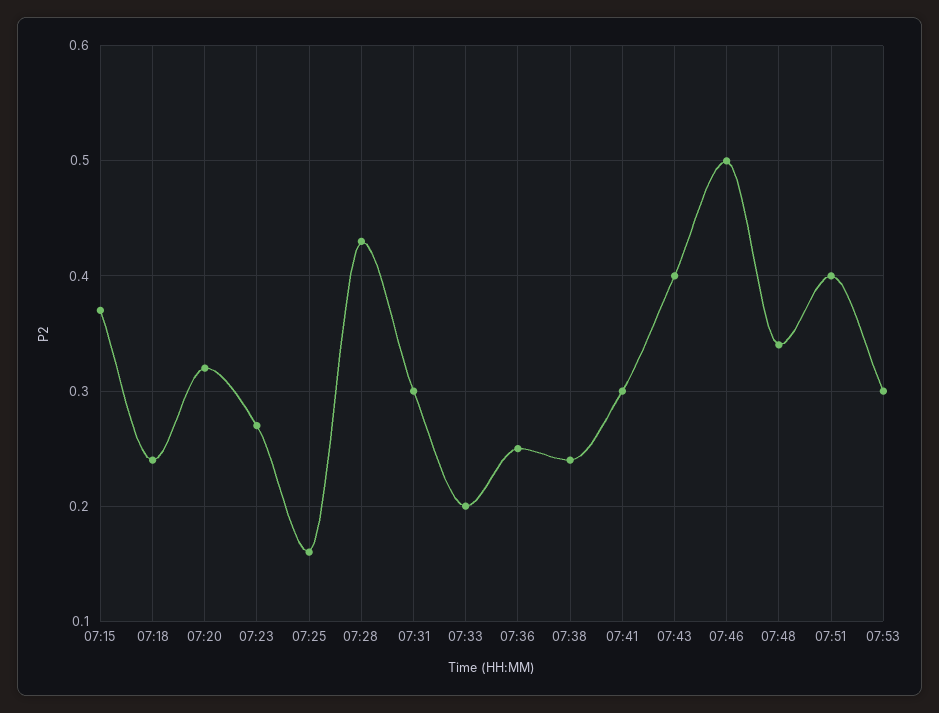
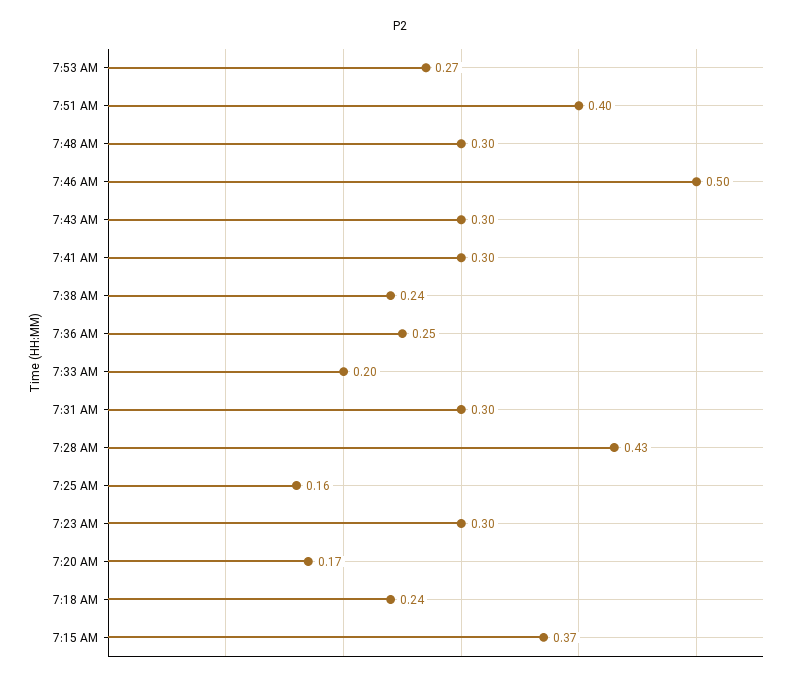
  {
    "07:15": 0.37,
    "07:18": 0.24,
-   "07:20": 0.32,
+   "07:20": 0.17,
-   "07:23": 0.27,
+   "07:23": 0.3,
    "07:25": 0.16,
    "07:28": 0.43,
    "07:31": 0.3,
    "07:33": 0.2,
    "07:36": 0.25,
    "07:38": 0.24,
    "07:41": 0.3,
-   "07:43": 0.4,
+   "07:43": 0.3,
    "07:46": 0.5,
-   "07:48": 0.34,
+   "07:48": 0.3,
    "07:51": 0.4,
-   "07:53": 0.3
+   "07:53": 0.27
  }

